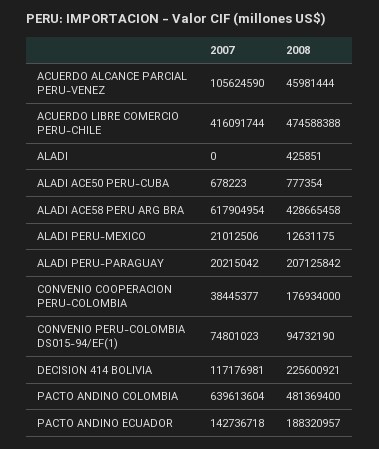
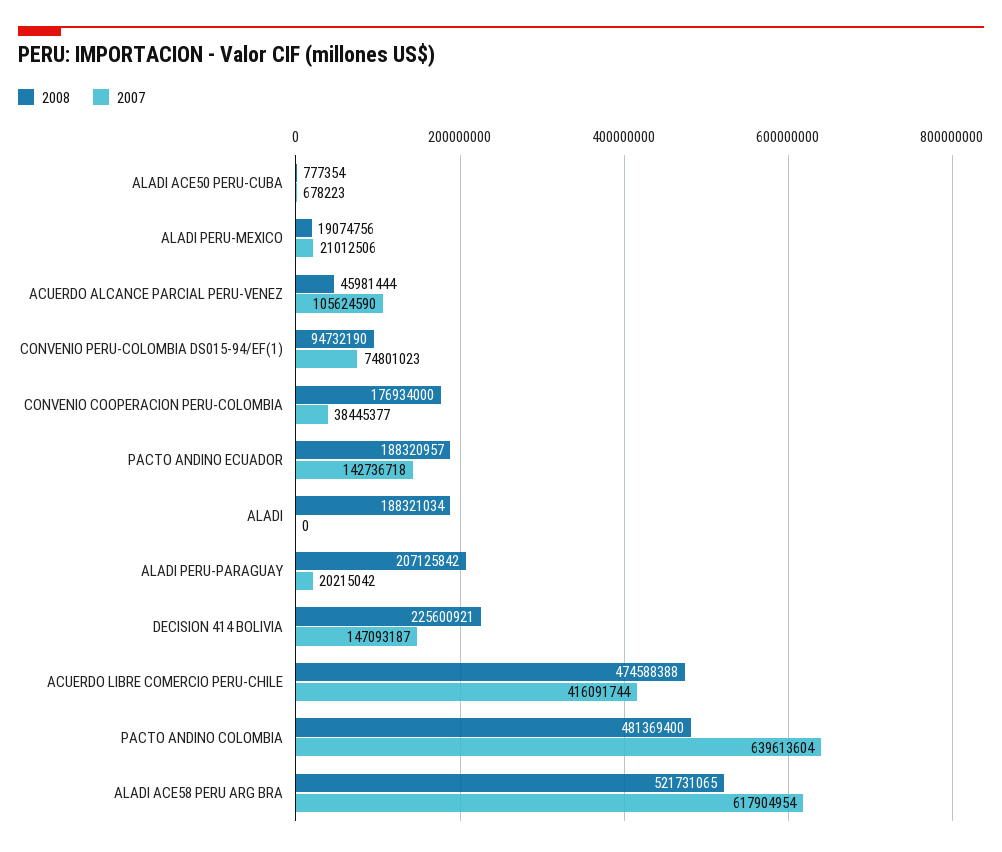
  {
    "2007": {
      "ACUERDO ALCANCE PARCIAL PERU-VENEZ": 105624590,
      "ACUERDO LIBRE COMERCIO PERU-CHILE": 416091744,
      "ALADI": 0,
      "ALADI ACE50 PERU-CUBA": 678223,
      "ALADI ACE58 PERU ARG BRA": 617904954,
      "ALADI PERU-MEXICO": 21012506,
      "ALADI PERU-PARAGUAY": 20215042,
      "CONVENIO COOPERACION PERU-COLOMBIA": 38445377,
      "CONVENIO PERU-COLOMBIA DS015-94/EF(1)": 74801023,
-     "DECISION 414 BOLIVIA": 117176981,
+     "DECISION 414 BOLIVIA": 147093187,
      "PACTO ANDINO COLOMBIA": 639613604,
      "PACTO ANDINO ECUADOR": 142736718
    },
    "2008": {
      "ACUERDO ALCANCE PARCIAL PERU-VENEZ": 45981444,
      "ACUERDO LIBRE COMERCIO PERU-CHILE": 474588388,
-     "ALADI": 425851,
+     "ALADI": 188321034,
      "ALADI ACE50 PERU-CUBA": 777354,
-     "ALADI ACE58 PERU ARG BRA": 428665458,
+     "ALADI ACE58 PERU ARG BRA": 521731065,
-     "ALADI PERU-MEXICO": 12631175,
+     "ALADI PERU-MEXICO": 19074756,
      "ALADI PERU-PARAGUAY": 207125842,
      "CONVENIO COOPERACION PERU-COLOMBIA": 176934000,
      "CONVENIO PERU-COLOMBIA DS015-94/EF(1)": 94732190,
      "DECISION 414 BOLIVIA": 225600921,
      "PACTO ANDINO COLOMBIA": 481369400,
      "PACTO ANDINO ECUADOR": 188320957
    }
  }

